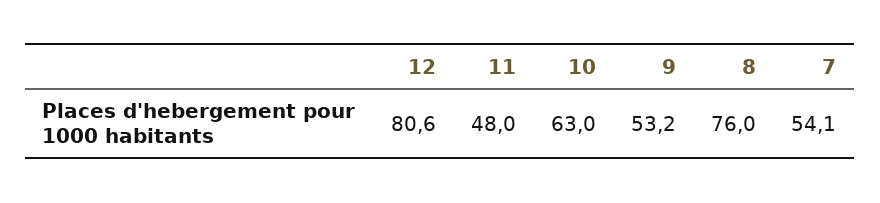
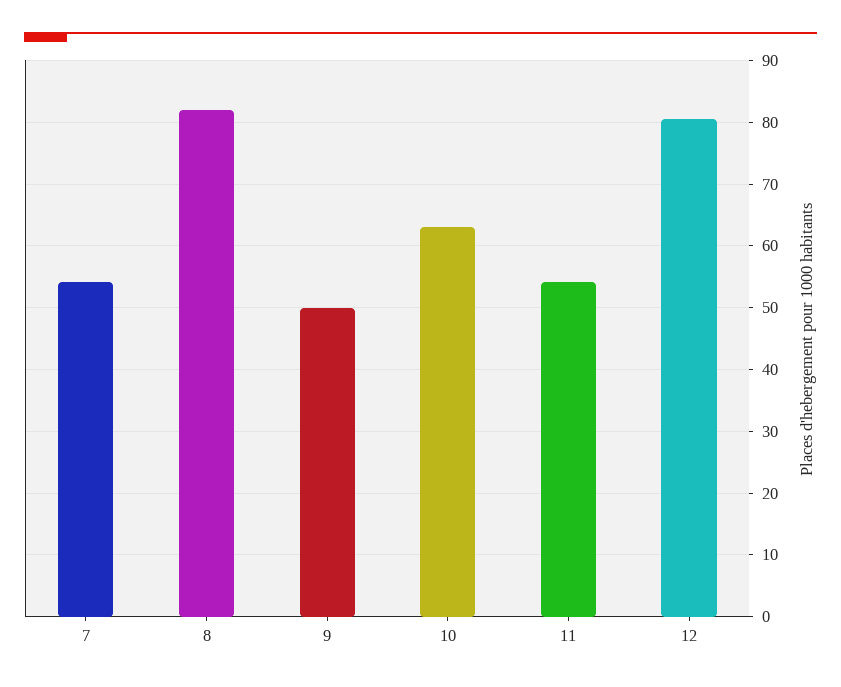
  {
    "12": 80.6,
-   "11": 48,
+   "11": 54,
    "10": 63,
-   "9": 53.2,
+   "9": 50,
-   "8": 76,
+   "8": 82,
    "7": 54.1
  }

